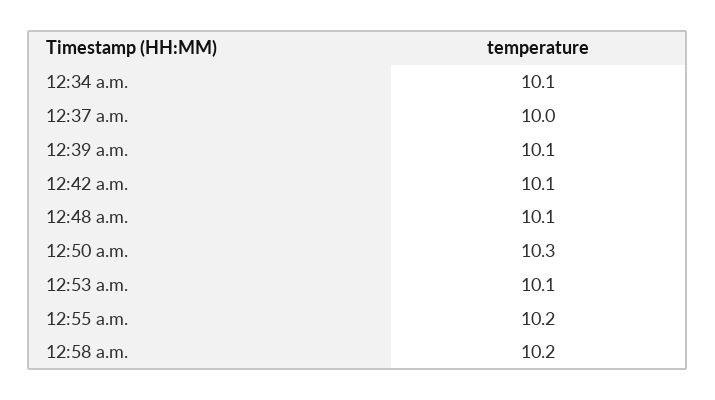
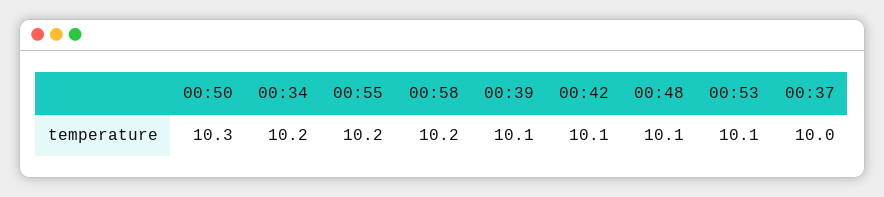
  {
-   "12:34 a.m.": 10.1,
+   "12:34 a.m.": 10.2,
    "12:37 a.m.": 10,
    "12:39 a.m.": 10.1,
    "12:42 a.m.": 10.1,
    "12:48 a.m.": 10.1,
    "12:50 a.m.": 10.3,
    "12:53 a.m.": 10.1,
    "12:55 a.m.": 10.2,
    "12:58 a.m.": 10.2
  }

